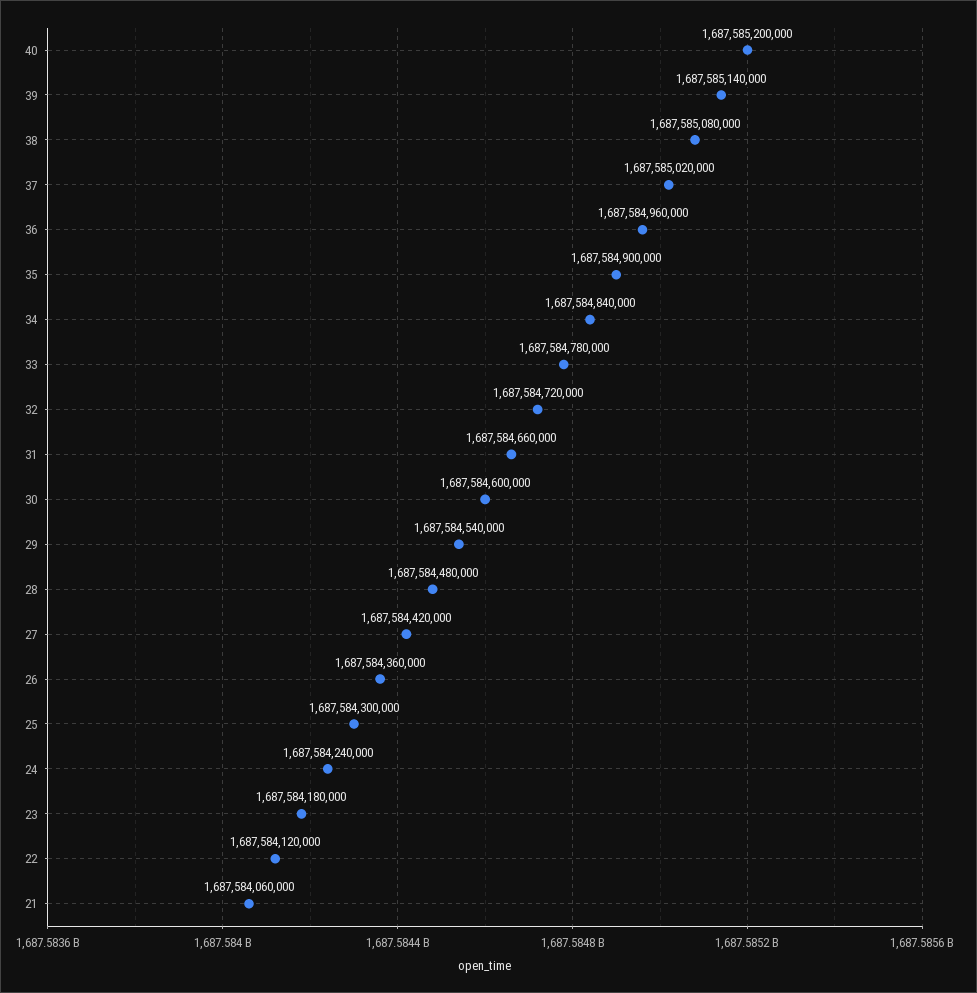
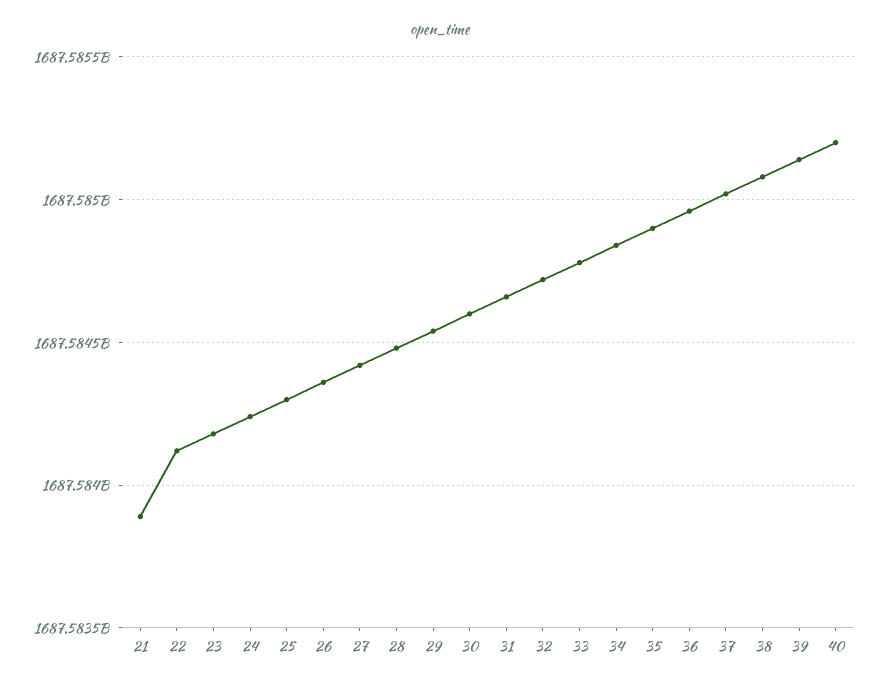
  {
    "40": 1687585200000,
    "39": 1687585140000,
    "38": 1687585080000,
    "37": 1687585020000,
    "36": 1687584960000,
    "35": 1687584900000,
    "34": 1687584840000,
    "33": 1687584780000,
    "32": 1687584720000,
    "31": 1687584660000,
    "30": 1687584600000,
    "29": 1687584540000,
    "28": 1687584480000,
    "27": 1687584420000,
    "26": 1687584360000,
    "25": 1687584300000,
    "24": 1687584240000,
    "23": 1687584180000,
    "22": 1687584120000,
-   "21": 1687584060000
+   "21": 1687583900000
  }

